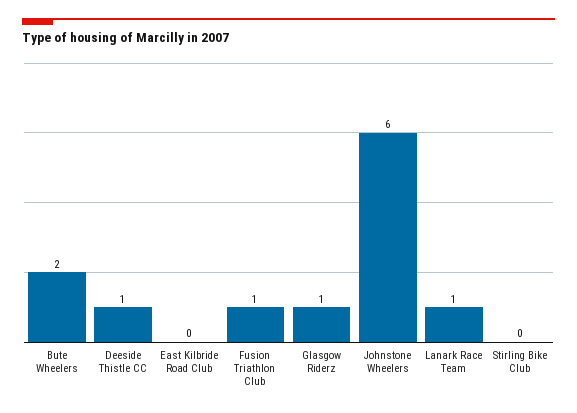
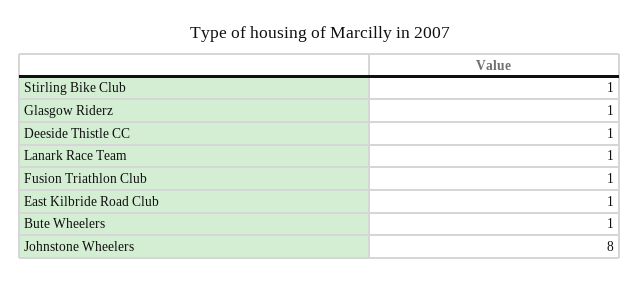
  {
-   "Bute Wheelers": 2,
+   "Bute Wheelers": 1,
    "Deeside Thistle CC": 1,
-   "East Kilbride Road Club": 0,
+   "East Kilbride Road Club": 1,
    "Fusion Triathlon Club": 1,
    "Glasgow Riderz": 1,
-   "Johnstone Wheelers": 6,
+   "Johnstone Wheelers": 8,
    "Lanark Race Team": 1,
-   "Stirling Bike Club": 0
+   "Stirling Bike Club": 1
  }

